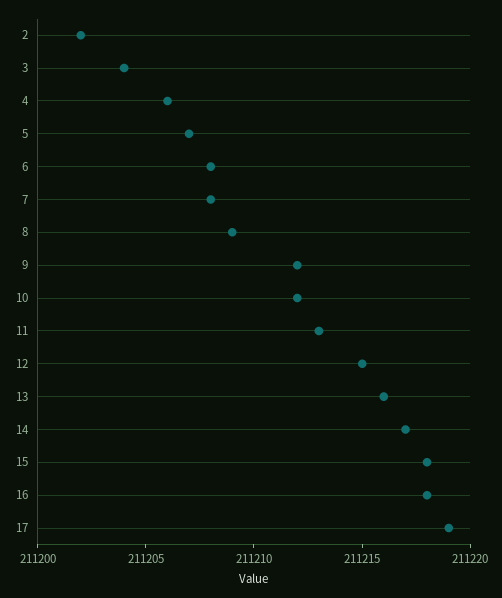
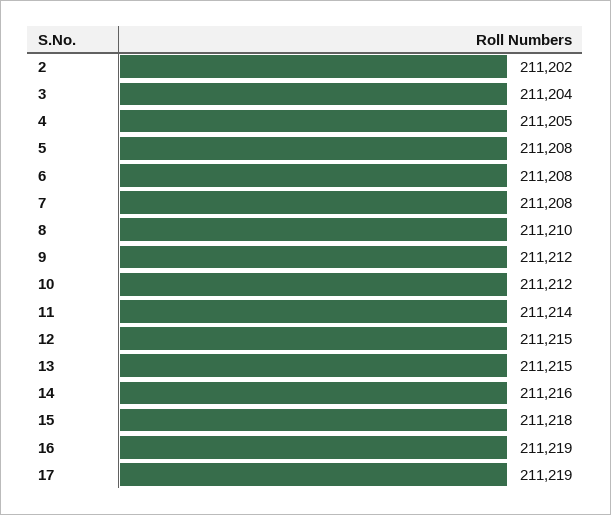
  {
    "2": 211202,
    "3": 211204,
-   "4": 211206,
+   "4": 211205,
-   "5": 211207,
+   "5": 211208,
    "6": 211208,
    "7": 211208,
-   "8": 211209,
+   "8": 211210,
    "9": 211212,
    "10": 211212,
-   "11": 211213,
+   "11": 211214,
    "12": 211215,
-   "13": 211216,
+   "13": 211215,
-   "14": 211217,
+   "14": 211216,
    "15": 211218,
-   "16": 211218,
+   "16": 211219,
    "17": 211219
  }

